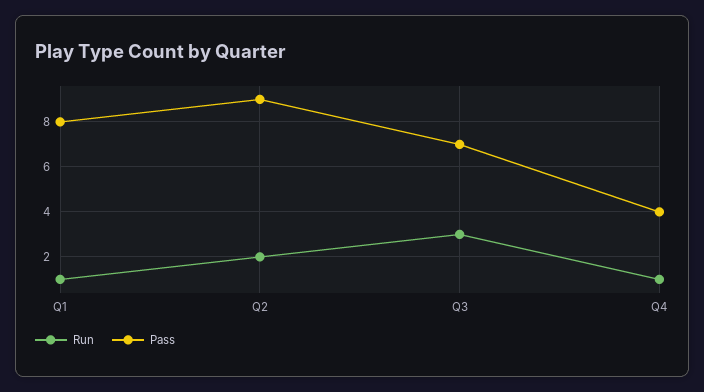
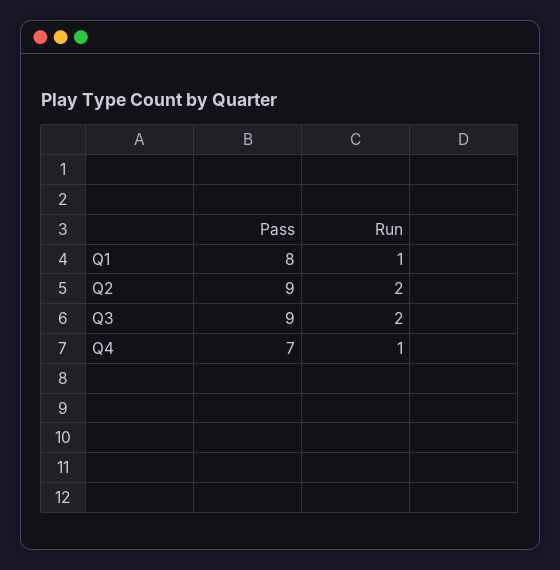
  {
    "Run": {
      "Q1": 1,
      "Q2": 2,
-     "Q3": 3,
+     "Q3": 2,
      "Q4": 1
    },
    "Pass": {
      "Q1": 8,
      "Q2": 9,
-     "Q3": 7,
+     "Q3": 9,
-     "Q4": 4
+     "Q4": 7
    }
  }

